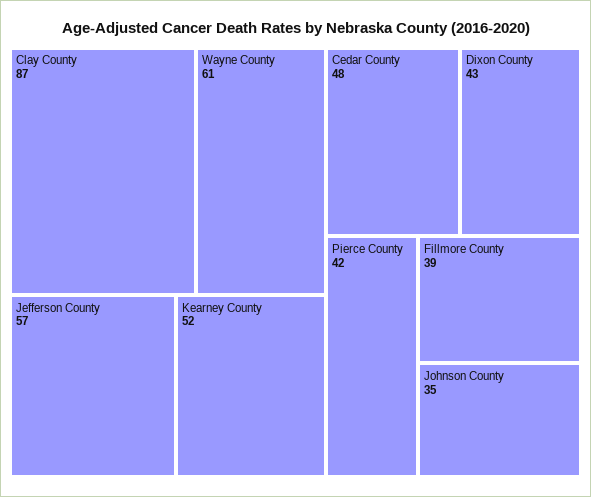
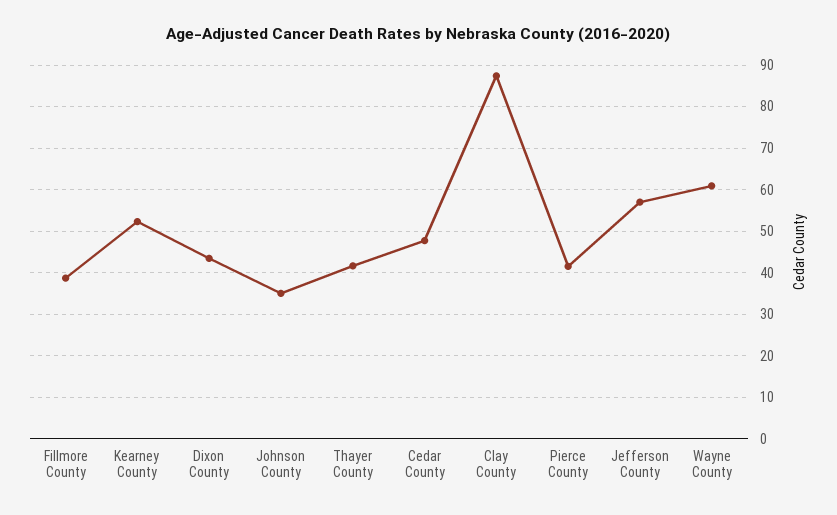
  {
    "Clay County": 87,
    "Wayne County": 61,
    "Jefferson County": 57,
    "Kearney County": 52,
    "Cedar County": 48,
    "Dixon County": 43,
    "Pierce County": 42,
    "Fillmore County": 39,
-   "Johnson County": 35
+   "Johnson County": 35,
+   "Thayer County": 42
  }

